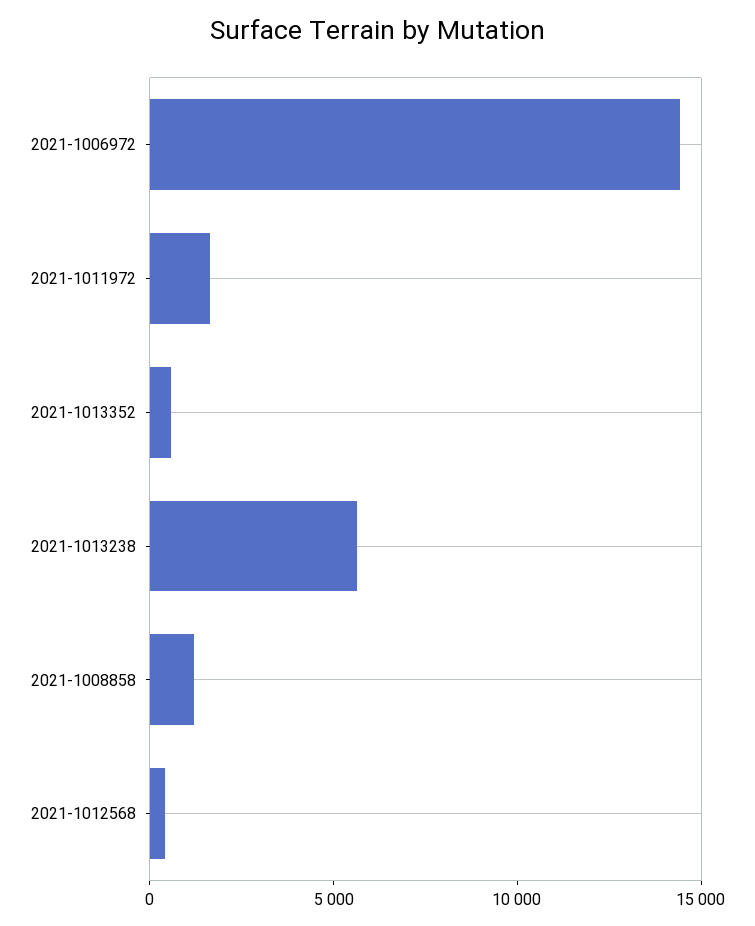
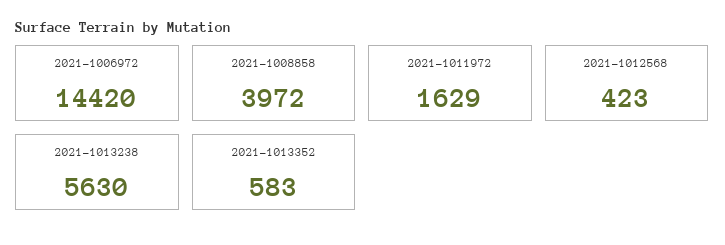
  {
    "2021-1006972": 14420,
    "2021-1011972": 1629,
    "2021-1013352": 583,
    "2021-1013238": 5630,
-   "2021-1008858": 1000,
+   "2021-1008858": 3972,
    "2021-1012568": 423
  }

